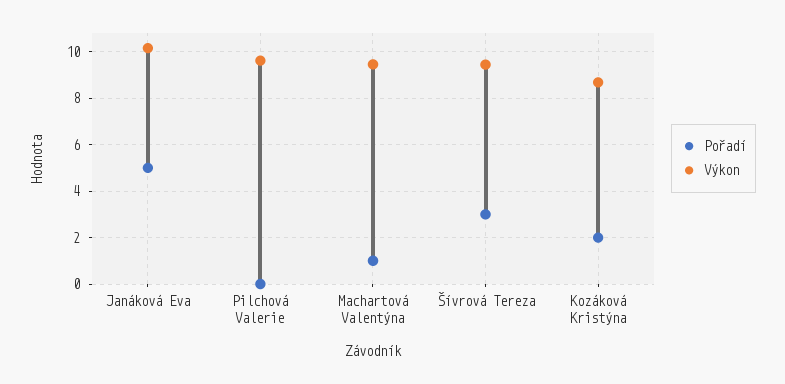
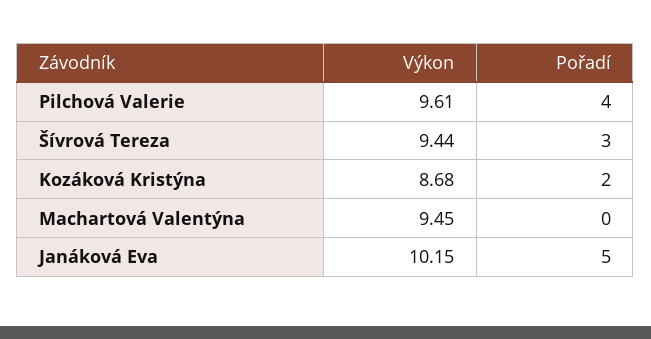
  {
    "Pořadí": {
      "Janáková Eva": 5,
-     "Pilchová Valerie": 0,
+     "Pilchová Valerie": 4,
-     "Machartová Valentýna": 1,
+     "Machartová Valentýna": 0,
      "Šívrová Tereza": 3,
      "Kozáková Kristýna": 2
    },
    "Výkon": {
      "Janáková Eva": 10.15,
      "Pilchová Valerie": 9.61,
      "Machartová Valentýna": 9.45,
      "Šívrová Tereza": 9.44,
      "Kozáková Kristýna": 8.68
    }
  }

